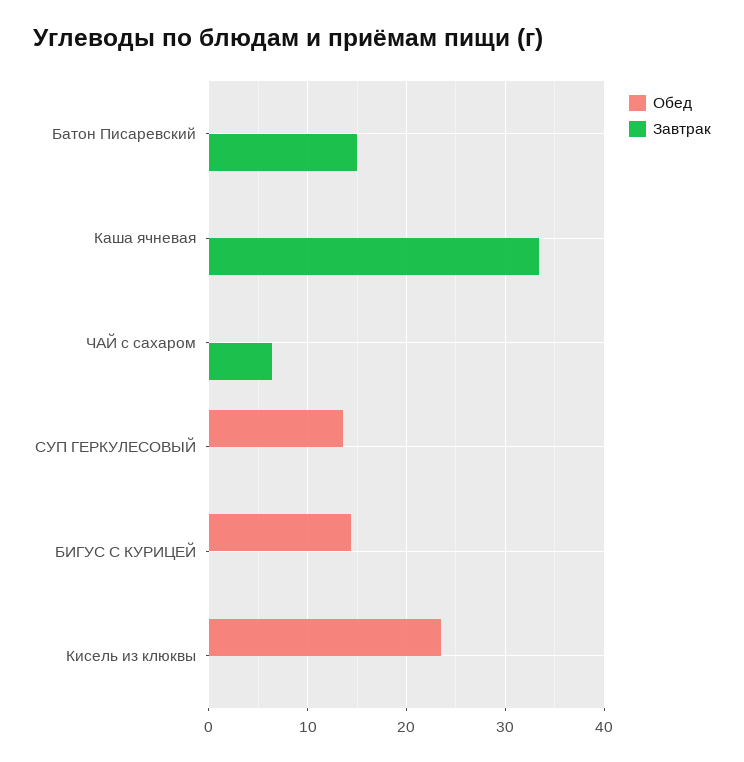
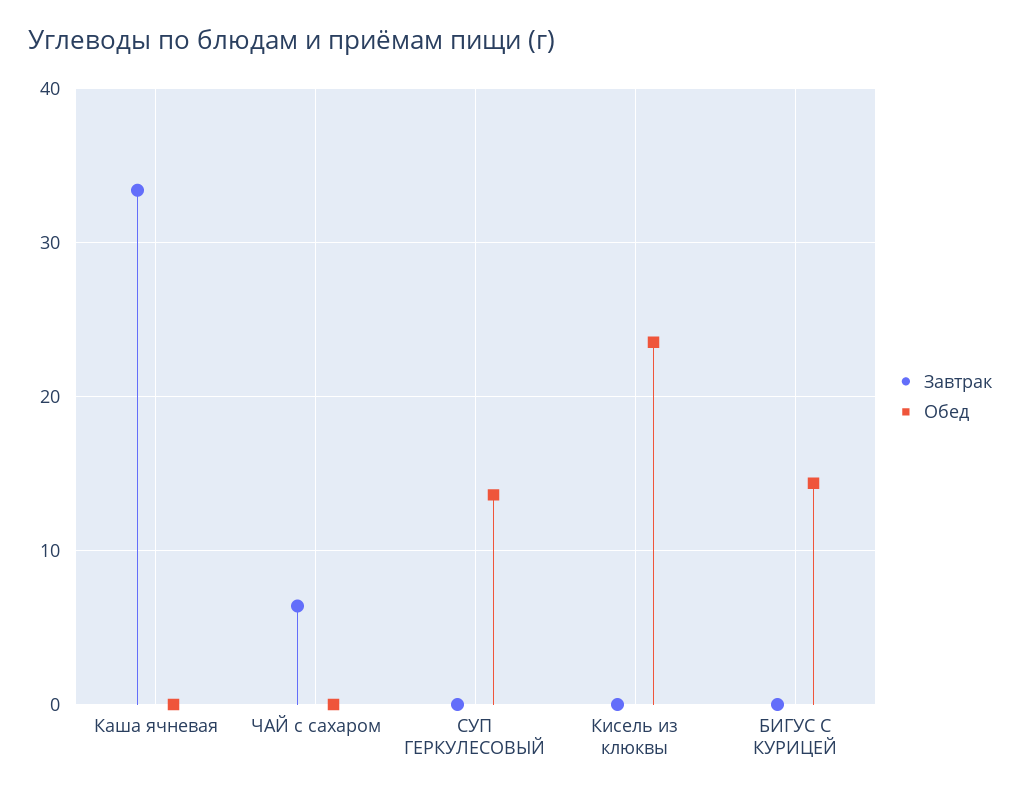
  {
    "Обед": {
-     "Батон Писаревский": 0,
      "Каша ячневая": 0,
      "ЧАЙ с сахаром": 0,
      "СУП ГЕРКУЛЕСОВЫЙ": 14,
      "БИГУС С КУРИЦЕЙ": 14,
      "Кисель из клюквы": 24
    },
    "Завтрак": {
-     "Батон Писаревский": 15,
      "Каша ячневая": 33,
      "ЧАЙ с сахаром": 6,
      "СУП ГЕРКУЛЕСОВЫЙ": 0,
      "БИГУС С КУРИЦЕЙ": 0,
      "Кисель из клюквы": 0
    }
  }

